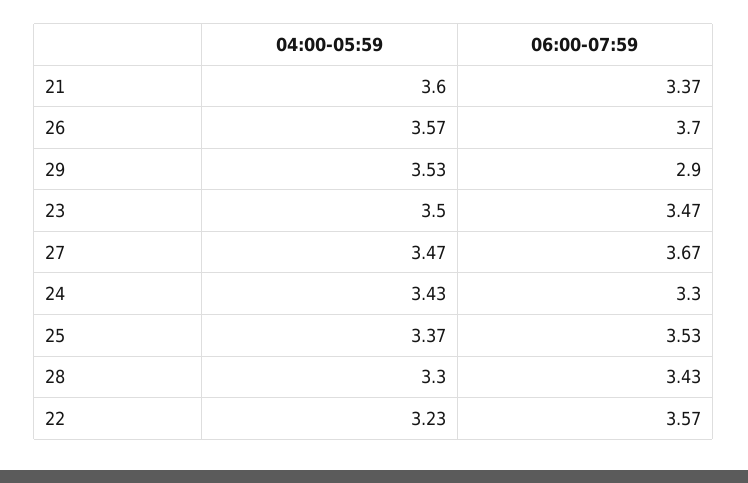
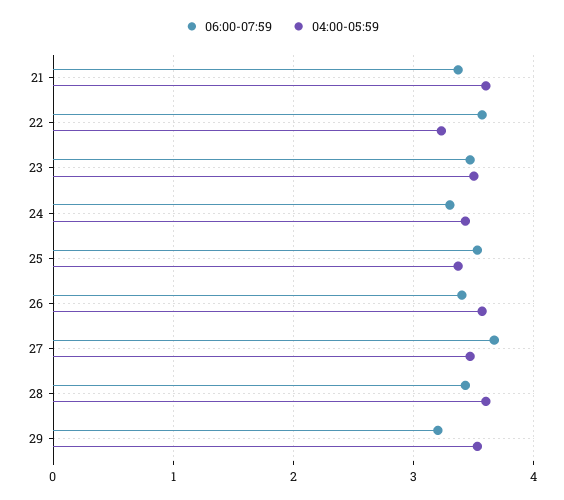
  {
    "04:00-05:59": {
      "21": 3.6,
      "26": 3.57,
      "29": 3.53,
      "23": 3.5,
      "27": 3.47,
      "24": 3.43,
      "25": 3.37,
-     "28": 3.3,
+     "28": 3.6,
      "22": 3.23
    },
    "06:00-07:59": {
      "21": 3.37,
-     "26": 3.7,
+     "26": 3.4,
-     "29": 2.9,
+     "29": 3.2,
      "23": 3.47,
      "27": 3.67,
      "24": 3.3,
      "25": 3.53,
      "28": 3.43,
      "22": 3.57
    }
  }

